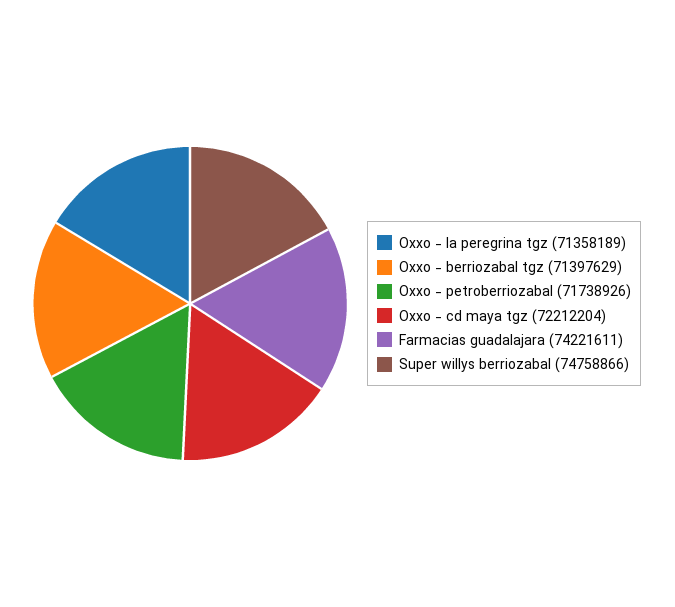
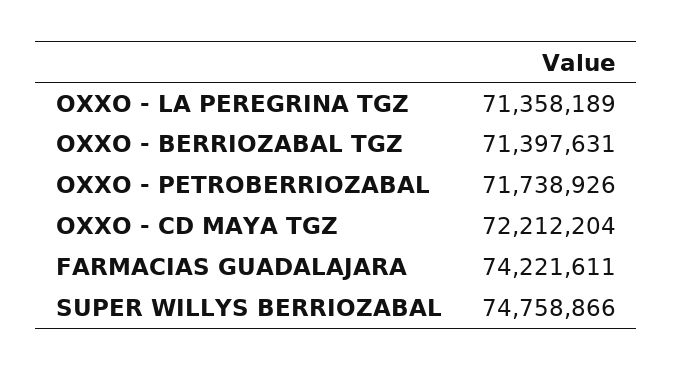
  {
    "Oxxo - la peregrina tgz": 71358189,
-   "Oxxo - berriozabal tgz": 71397629,
+   "Oxxo - berriozabal tgz": 71397631,
    "Oxxo - petroberriozabal": 71738926,
    "Oxxo - cd maya tgz": 72212204,
    "Farmacias guadalajara": 74221611,
    "Super willys berriozabal": 74758866
  }

